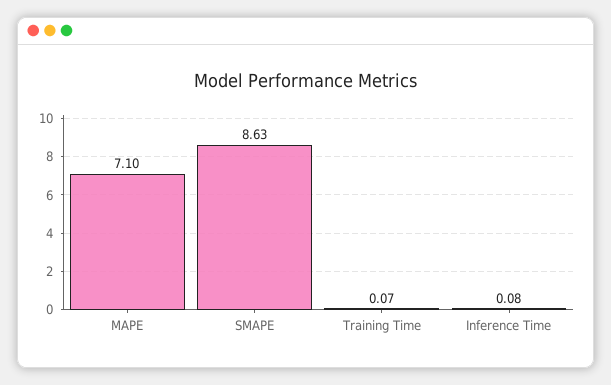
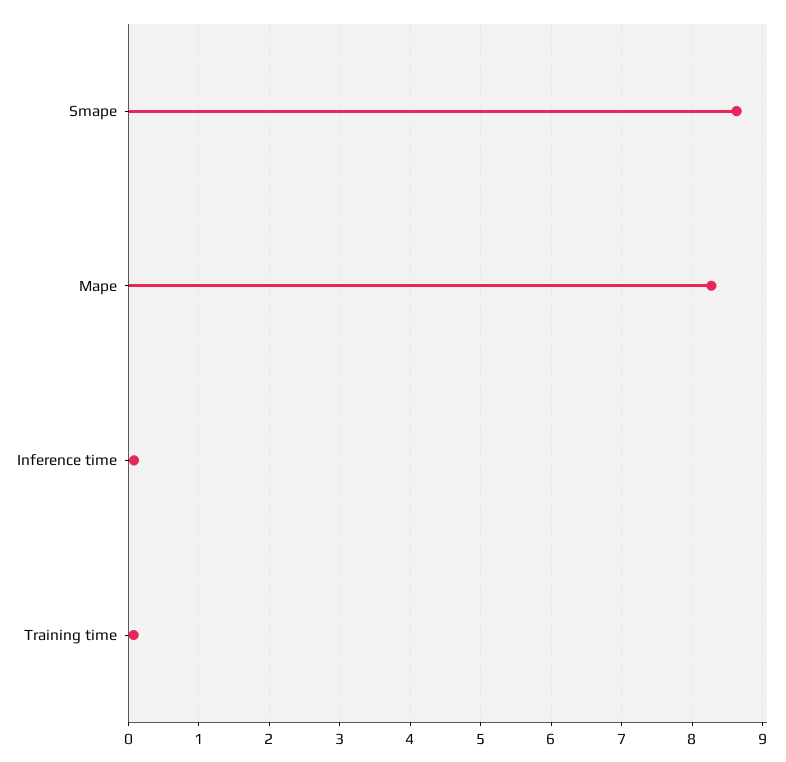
  {
-   "MAPE": 7.1,
+   "MAPE": 8.3,
    "SMAPE": 8.63,
    "Training Time": 0.07,
    "Inference Time": 0.08
  }

